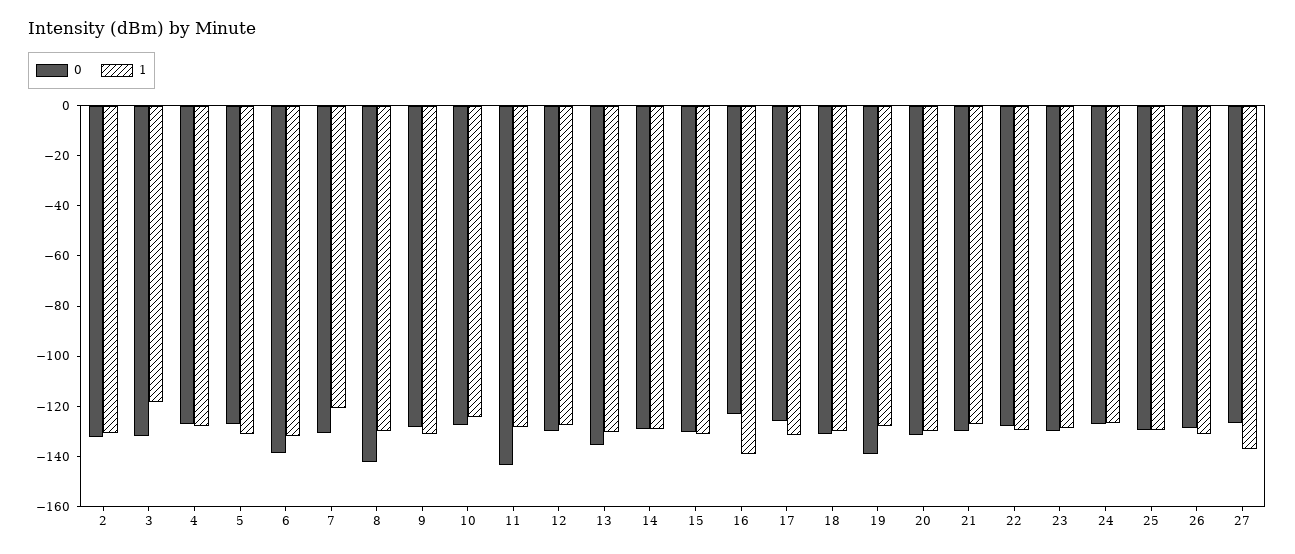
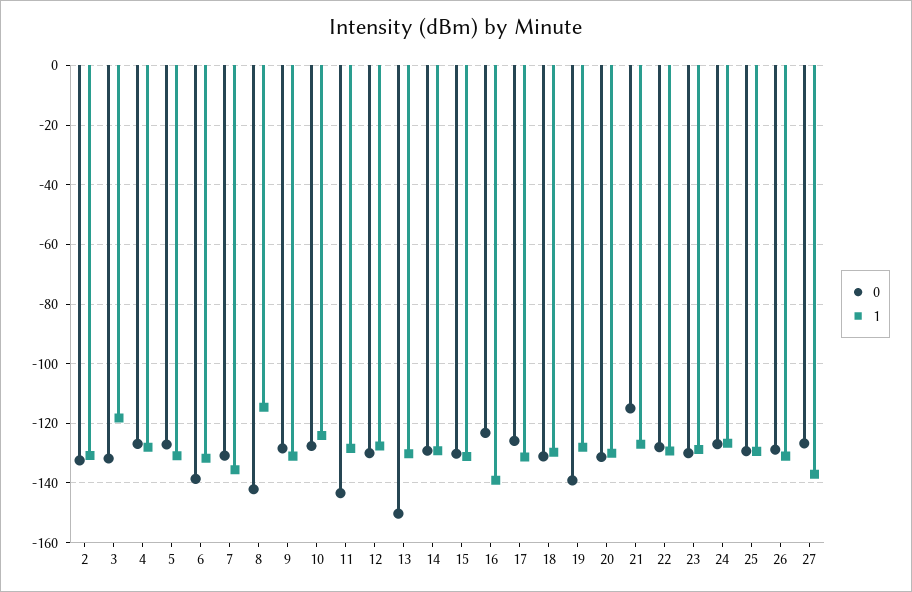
  {
    "0": {
      "2": -132.5,
      "3": -132.5,
      "4": -127.5,
      "5": -127.5,
      "6": -137.5,
      "7": -130,
      "8": -142.5,
      "9": -127.5,
      "10": -127.5,
      "11": -142.5,
      "12": -130,
-     "13": -135,
+     "13": -150,
      "14": -130,
      "15": -130,
      "16": -122.5,
      "17": -125,
      "18": -130,
      "19": -140,
      "20": -132.5,
-     "21": -130,
+     "21": -115,
      "22": -127.5,
      "23": -130,
      "24": -127.5,
      "25": -130,
      "26": -130,
      "27": -127.5
    },
    "1": {
      "2": -130,
      "3": -117.5,
      "4": -127.5,
      "5": -130,
      "6": -132.5,
-     "7": -120,
+     "7": -135,
-     "8": -130,
+     "8": -115,
      "9": -130,
      "10": -125,
      "11": -127.5,
      "12": -127.5,
      "13": -130,
      "14": -130,
      "15": -130,
      "16": -140,
      "17": -132.5,
      "18": -130,
      "19": -127.5,
      "20": -130,
      "21": -127.5,
      "22": -130,
      "23": -130,
      "24": -127.5,
      "25": -130,
      "26": -130,
      "27": -137.5
    }
  }

